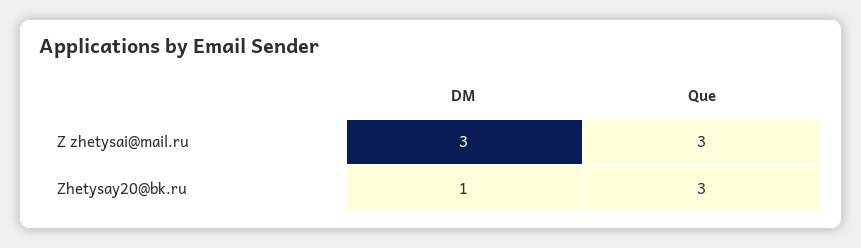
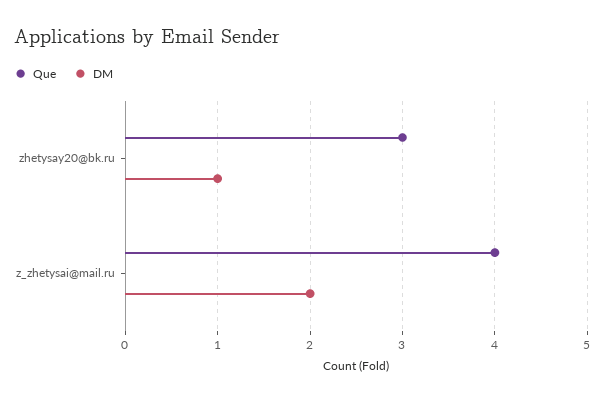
  {
    "DM": {
-     "Z zhetysai@mail.ru": 3,
+     "Z zhetysai@mail.ru": 2,
      "Zhetysay20@bk.ru": 1
    },
    "Que": {
-     "Z zhetysai@mail.ru": 3,
+     "Z zhetysai@mail.ru": 4,
      "Zhetysay20@bk.ru": 3
    }
  }

